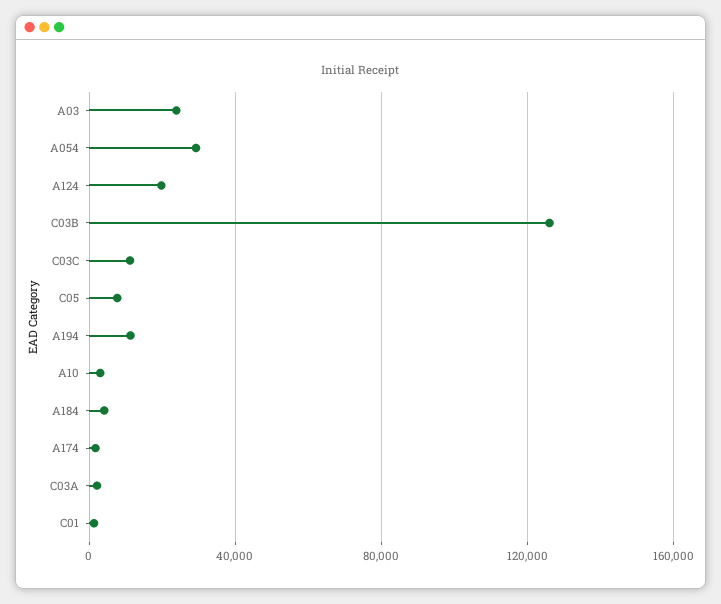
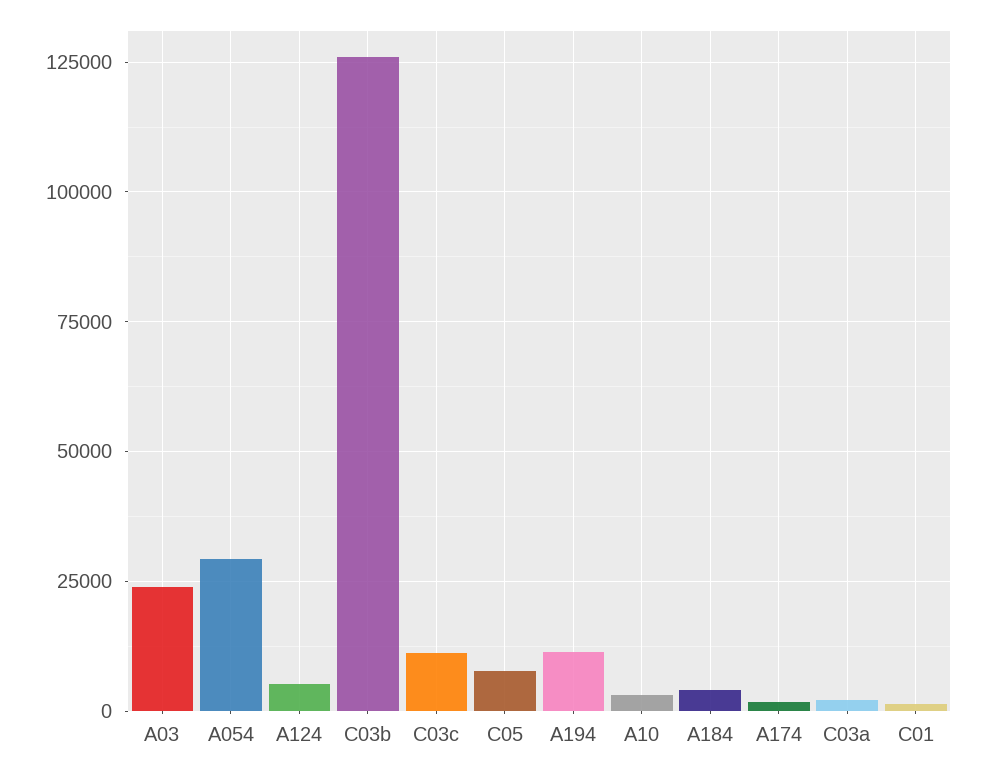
  {
    "A03": 25000,
    "A054": 30000,
-   "A124": 20000,
+   "A124": 5000,
    "C03B": 125000,
    "C03C": 10000,
    "C05": 7500,
    "A194": 12500,
    "A10": 2500,
    "A184": 5000,
    "A174": 2500,
    "C03A": 2500,
    "C01": 2500
  }

